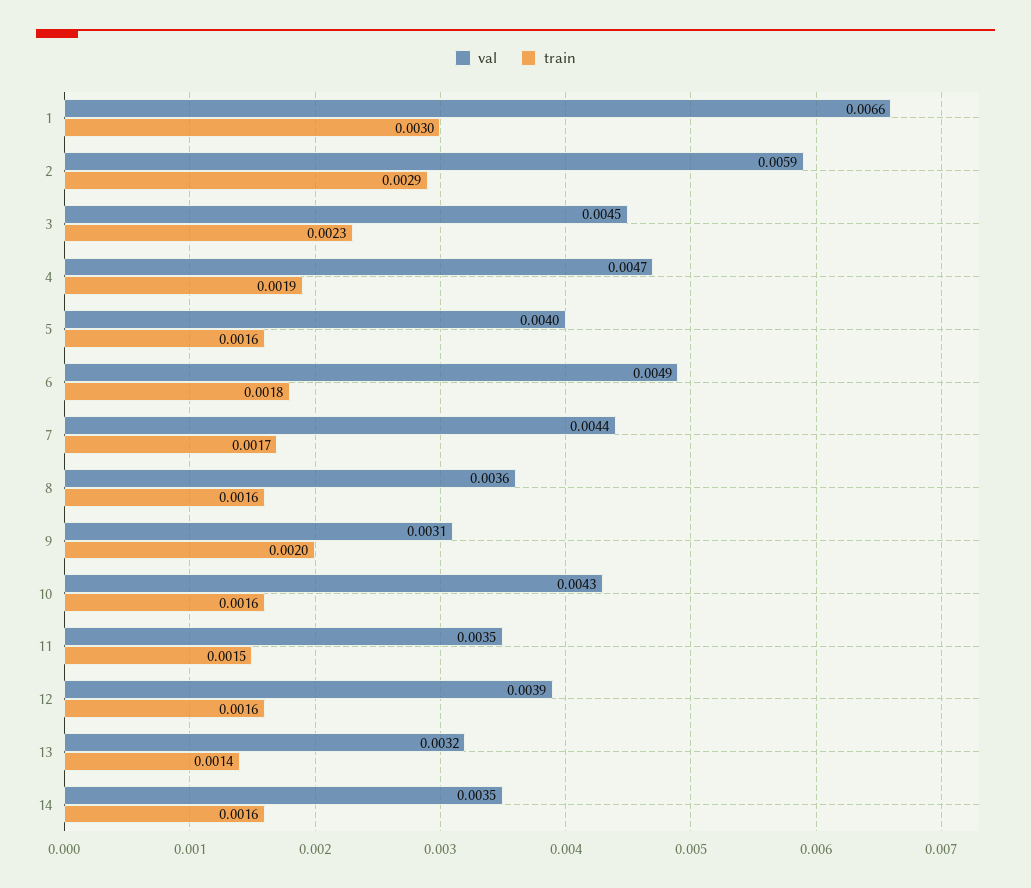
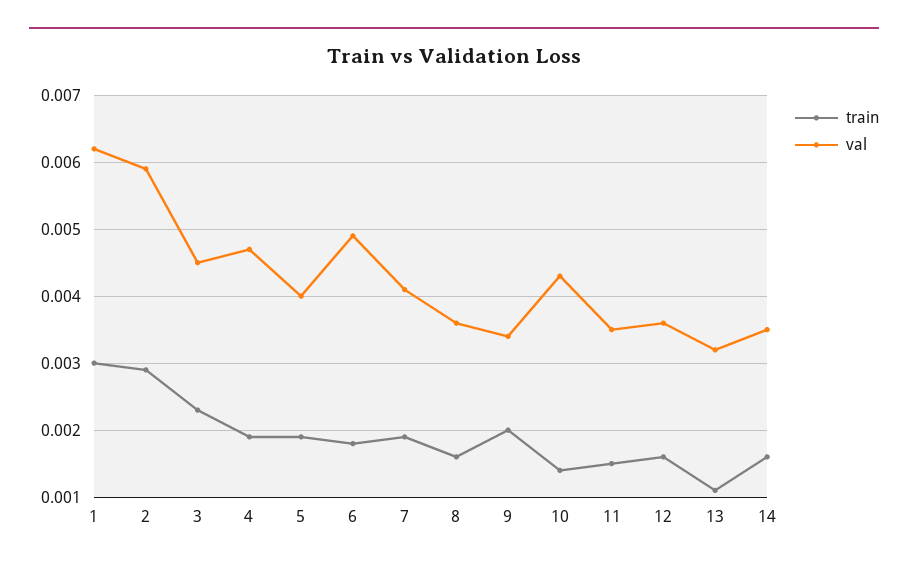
  {
    "val": {
-     "1": 0.0066,
+     "1": 0.0062,
      "2": 0.0059,
      "3": 0.0045,
      "4": 0.0047,
      "5": 0.004,
      "6": 0.0049,
-     "7": 0.0044,
+     "7": 0.0041,
      "8": 0.0036,
-     "9": 0.0031,
+     "9": 0.0034,
      "10": 0.0043,
      "11": 0.0035,
-     "12": 0.0039,
+     "12": 0.0036,
      "13": 0.0032,
      "14": 0.0035
    },
    "train": {
      "1": 0.003,
      "2": 0.0029,
      "3": 0.0023,
      "4": 0.0019,
-     "5": 0.0016,
+     "5": 0.0019,
      "6": 0.0018,
-     "7": 0.0017,
+     "7": 0.0019,
      "8": 0.0016,
      "9": 0.002,
-     "10": 0.0016,
+     "10": 0.0014,
      "11": 0.0015,
      "12": 0.0016,
-     "13": 0.0014,
+     "13": 0.0011,
      "14": 0.0016
    }
  }

